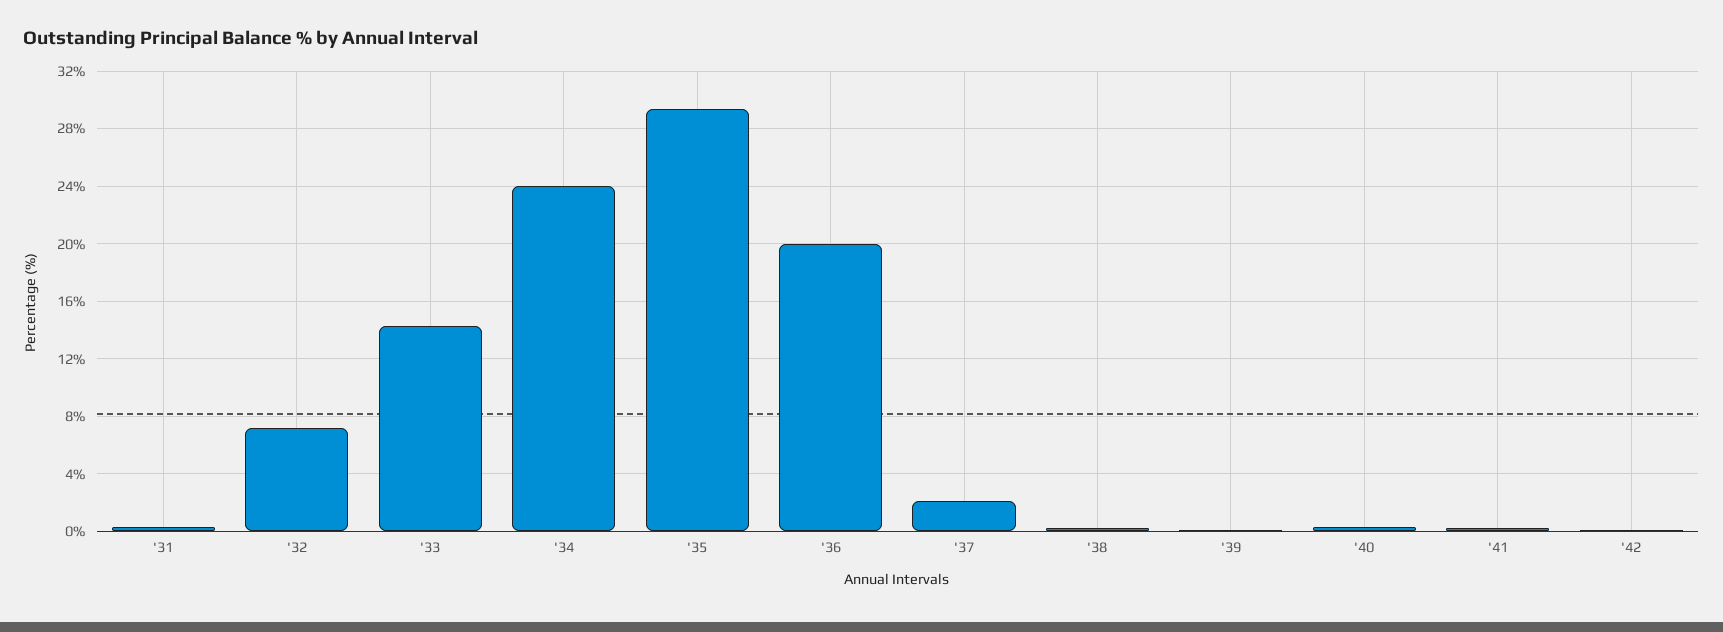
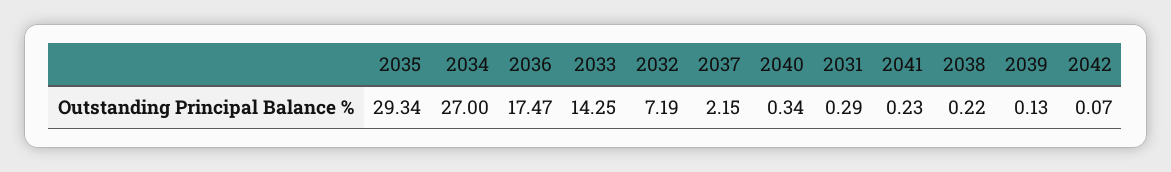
  {
    "'31": 0.29,
    "'32": 7.19,
    "'33": 14.25,
-   "'34": 24,
+   "'34": 27,
    "'35": 29.34,
-   "'36": 20,
+   "'36": 17.47,
    "'37": 2.15,
    "'38": 0.22,
    "'39": 0.13,
    "'40": 0.34,
    "'41": 0.23,
    "'42": 0.07
  }

